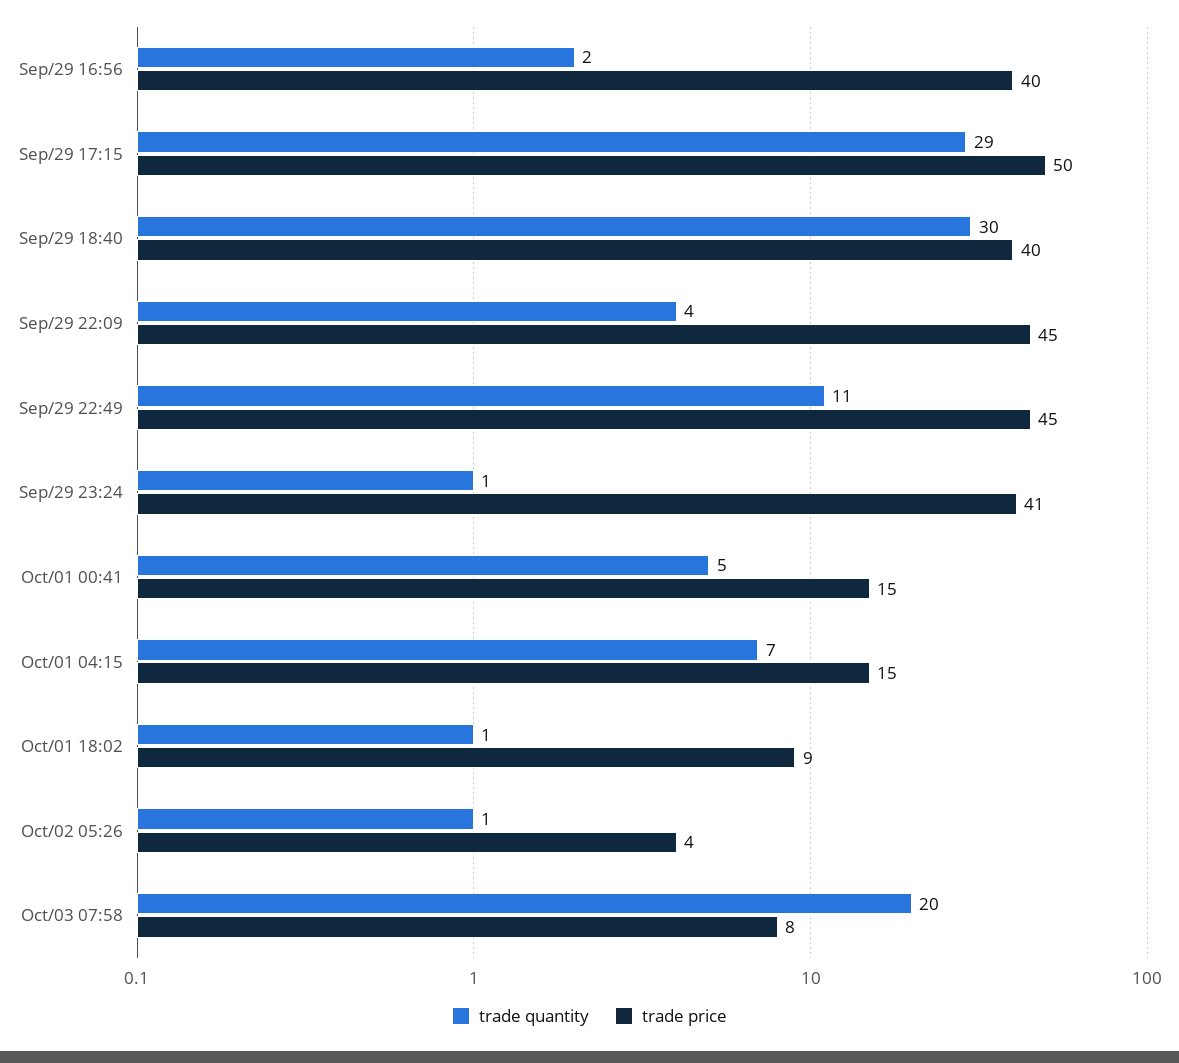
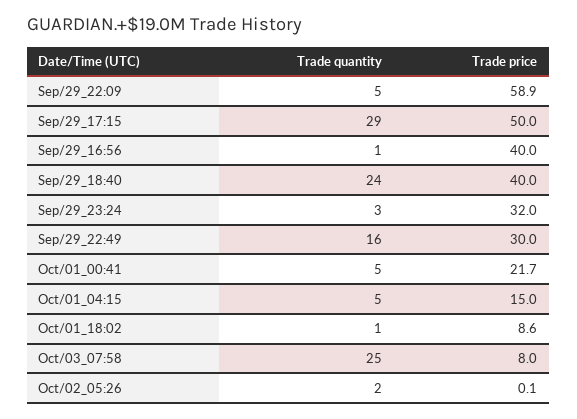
  {
    "trade quantity": {
-     "Sep/29 16:56": 2,
+     "Sep/29 16:56": 1,
      "Sep/29 17:15": 29,
-     "Sep/29 18:40": 30,
+     "Sep/29 18:40": 24,
-     "Sep/29 22:09": 4,
+     "Sep/29 22:09": 5,
-     "Sep/29 22:49": 11,
+     "Sep/29 22:49": 16,
-     "Sep/29 23:24": 1,
+     "Sep/29 23:24": 3,
      "Oct/01 00:41": 5,
-     "Oct/01 04:15": 7,
+     "Oct/01 04:15": 5,
      "Oct/01 18:02": 1,
-     "Oct/02 05:26": 1,
+     "Oct/02 05:26": 2,
-     "Oct/03 07:58": 20
+     "Oct/03 07:58": 25
    },
    "trade price": {
      "Sep/29 16:56": 40,
      "Sep/29 17:15": 50,
      "Sep/29 18:40": 40,
-     "Sep/29 22:09": 45,
+     "Sep/29 22:09": 58.9,
-     "Sep/29 22:49": 45,
+     "Sep/29 22:49": 30,
-     "Sep/29 23:24": 41,
+     "Sep/29 23:24": 32,
-     "Oct/01 00:41": 15,
+     "Oct/01 00:41": 21.7,
      "Oct/01 04:15": 15,
      "Oct/01 18:02": 8.6,
-     "Oct/02 05:26": 4,
+     "Oct/02 05:26": 0.1,
      "Oct/03 07:58": 8
    }
  }

